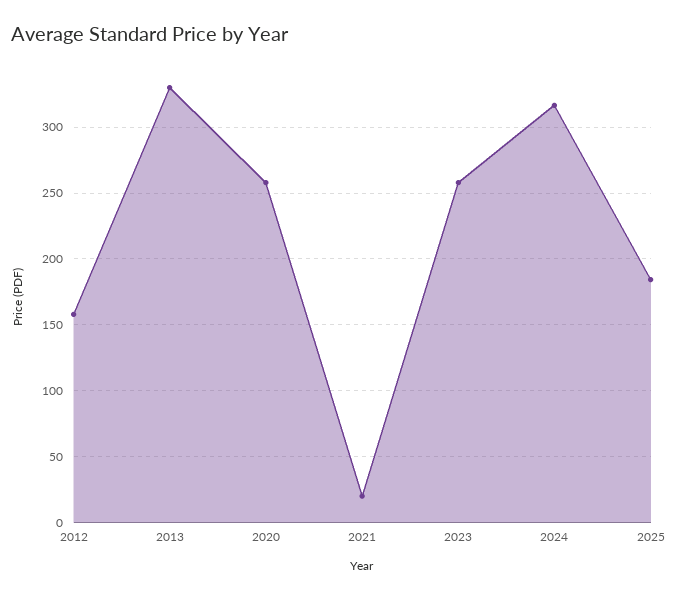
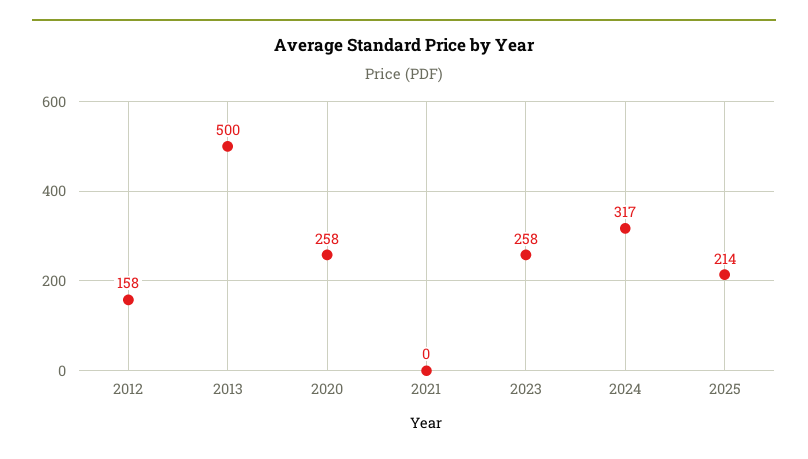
  {
    "2012": 158,
-   "2013": 330,
+   "2013": 500,
    "2020": 258,
-   "2021": 20,
+   "2021": 0,
    "2023": 258,
    "2024": 317,
-   "2025": 185
+   "2025": 214
  }

